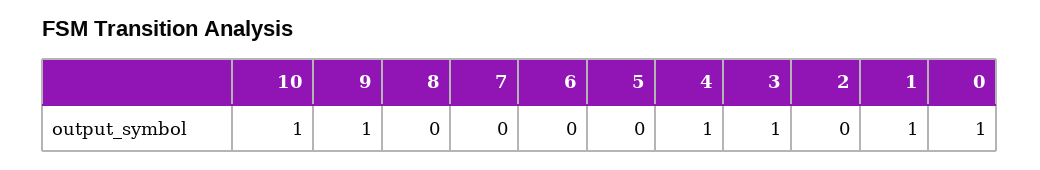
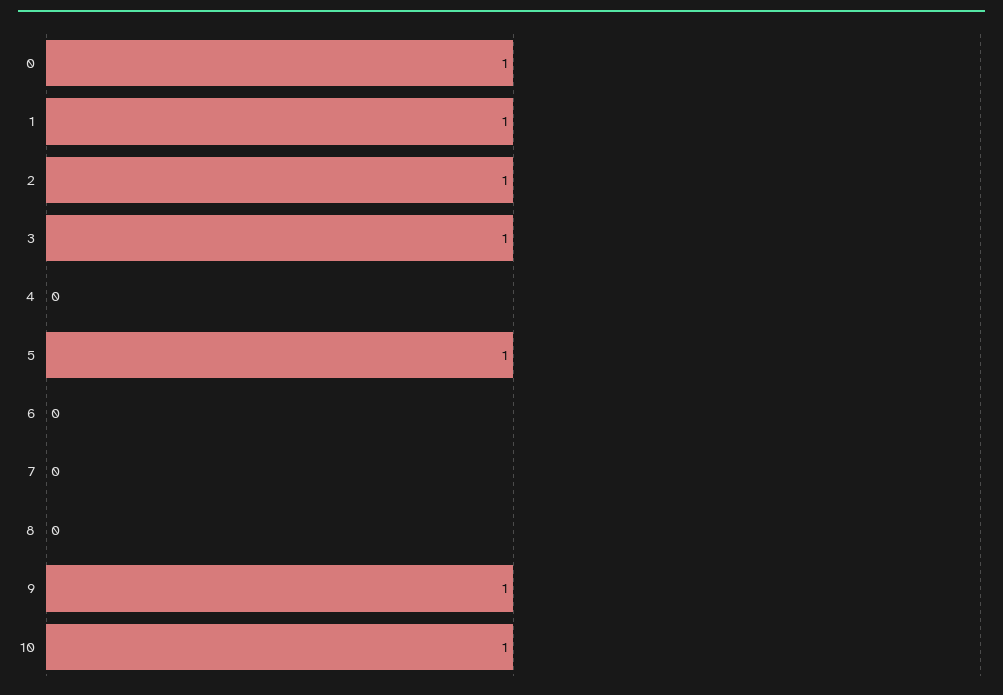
  {
    "10": 1,
    "9": 1,
    "8": 0,
    "7": 0,
    "6": 0,
-   "5": 0,
+   "5": 1,
-   "4": 1,
+   "4": 0,
    "3": 1,
-   "2": 0,
+   "2": 1,
    "1": 1,
    "0": 1
  }

